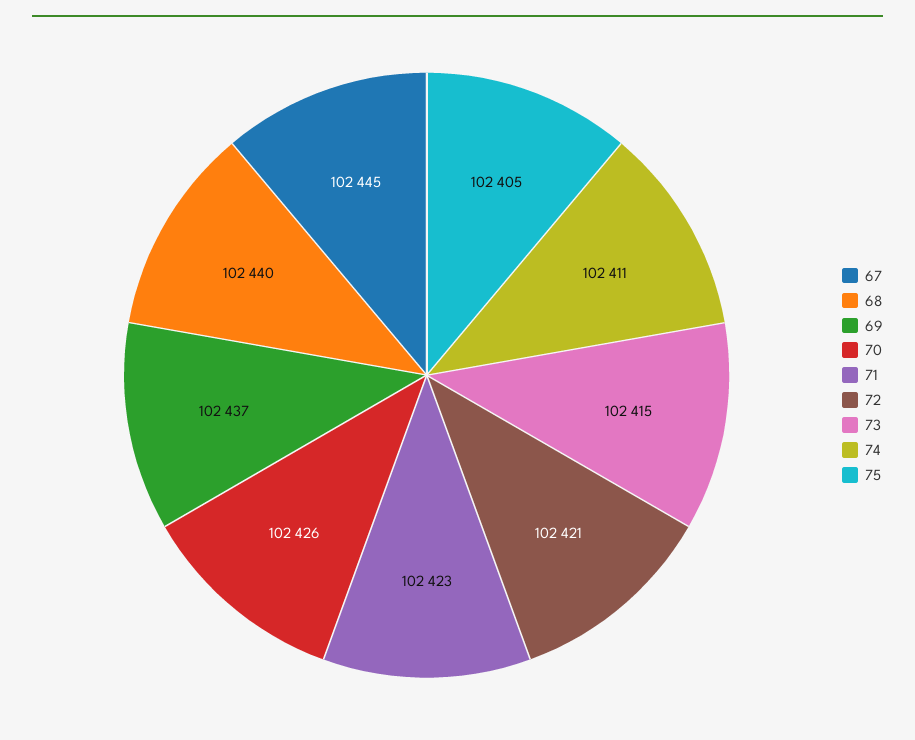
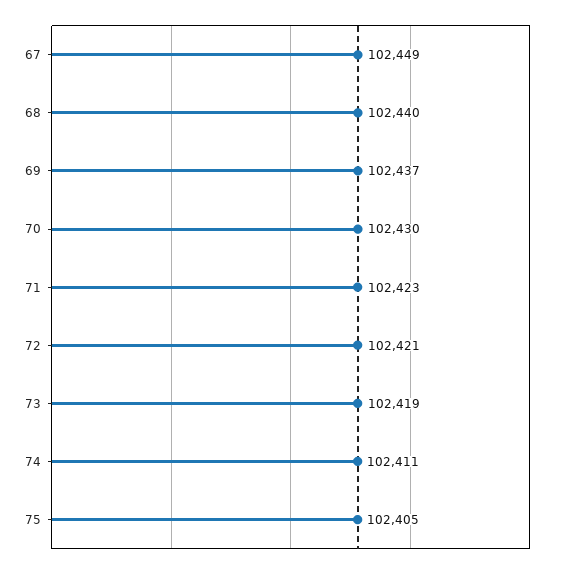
  {
-   "67": 102445,
+   "67": 102449,
    "68": 102440,
    "69": 102437,
-   "70": 102426,
+   "70": 102430,
    "71": 102423,
    "72": 102421,
-   "73": 102415,
+   "73": 102419,
    "74": 102411,
    "75": 102405
  }

